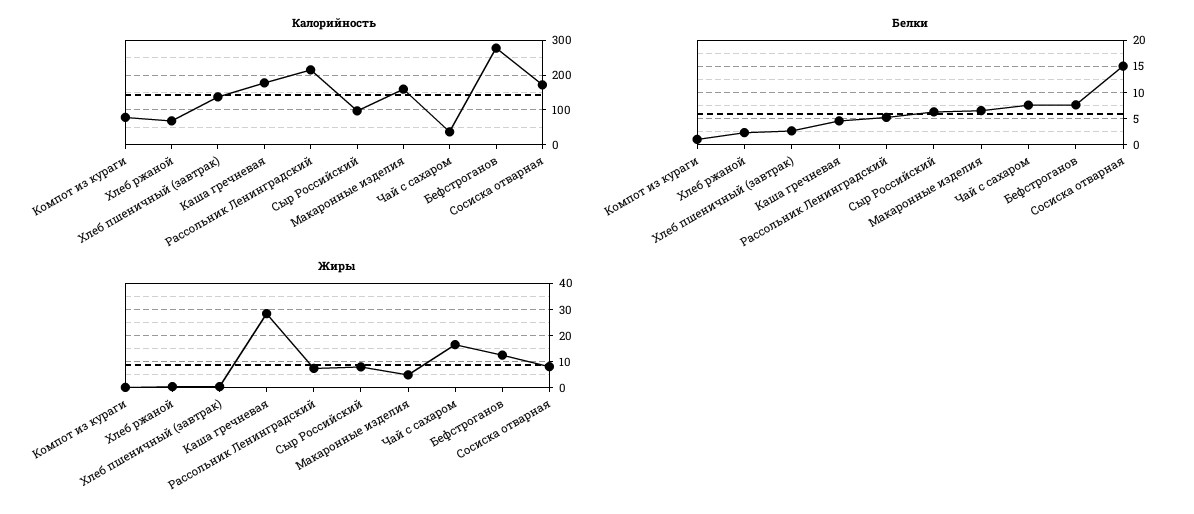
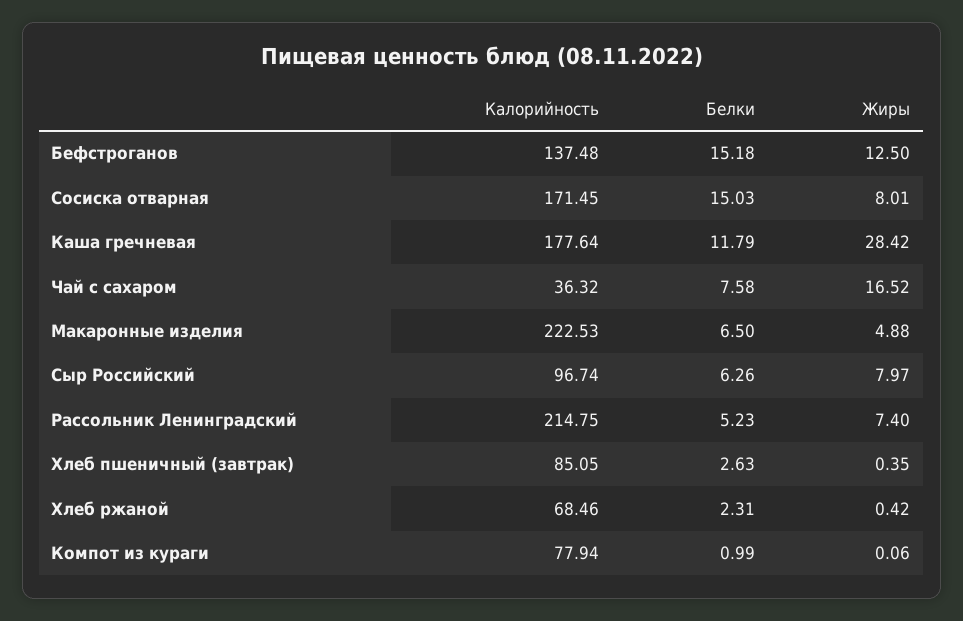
  {
    "Калорийность": {
      "Компот из кураги": 77.94,
      "Хлеб ржаной": 68.46,
-     "Хлеб пшеничный (завтрак)": 140,
+     "Хлеб пшеничный (завтрак)": 85.05,
      "Каша гречневая": 177.64,
      "Рассольник Ленинградский": 214.75,
      "Сыр Российский": 96.74,
-     "Макаронные изделия": 160,
+     "Макаронные изделия": 222.53,
      "Чай с сахаром": 36.32,
-     "Бефстроганов": 280,
+     "Бефстроганов": 137.48,
      "Сосиска отварная": 171.45
    },
    "Белки": {
      "Компот из кураги": 0.99,
      "Хлеб ржаной": 2.31,
      "Хлеб пшеничный (завтрак)": 2.63,
-     "Каша гречневая": 5,
+     "Каша гречневая": 11.79,
      "Рассольник Ленинградский": 5.23,
      "Сыр Российский": 6.26,
      "Макаронные изделия": 6.5,
      "Чай с сахаром": 7.58,
-     "Бефстроганов": 7.5,
+     "Бефстроганов": 15.18,
      "Сосиска отварная": 15.03
    },
    "Жиры": {
      "Компот из кураги": 0.06,
      "Хлеб ржаной": 0.42,
      "Хлеб пшеничный (завтрак)": 0.35,
      "Каша гречневая": 28.42,
      "Рассольник Ленинградский": 7.4,
      "Сыр Российский": 7.97,
      "Макаронные изделия": 4.88,
      "Чай с сахаром": 16.52,
      "Бефстроганов": 12.5,
      "Сосиска отварная": 8.01
    }
  }

